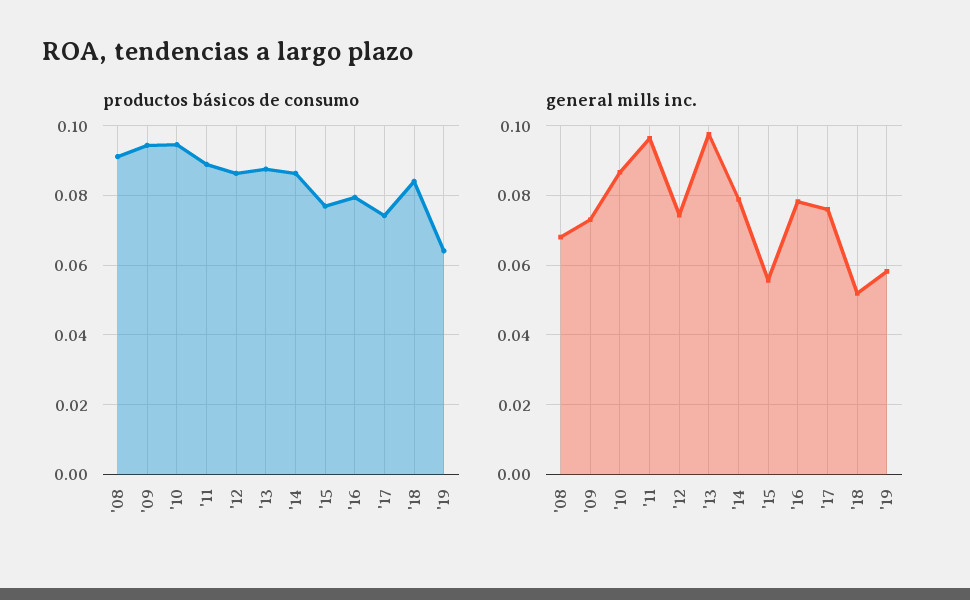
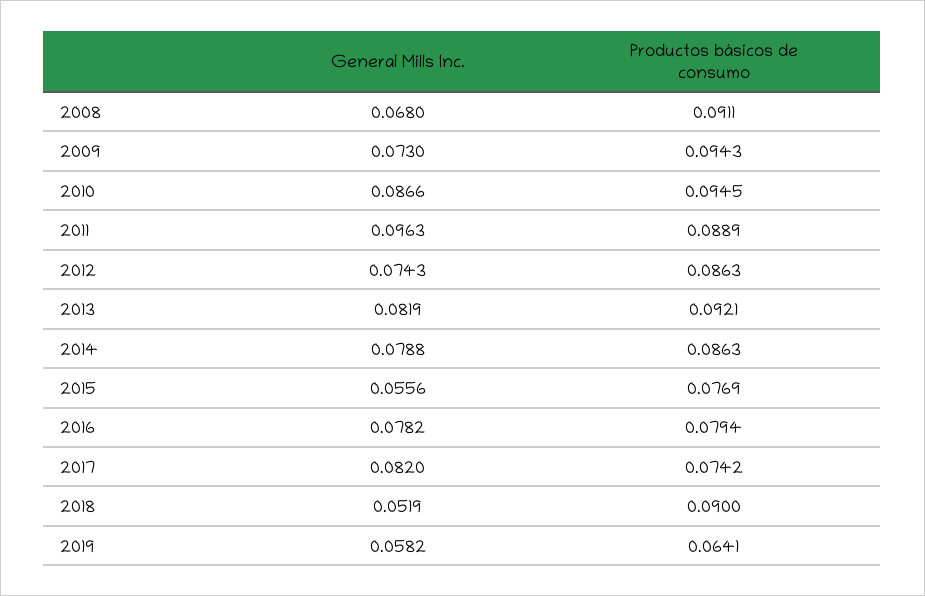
  {
    "productos básicos de consumo": {
      "'08": 0.0911,
      "'09": 0.0943,
      "'10": 0.0945,
      "'11": 0.0889,
      "'12": 0.0863,
-     "'13": 0.088,
+     "'13": 0.0921,
      "'14": 0.0863,
      "'15": 0.0769,
      "'16": 0.0794,
      "'17": 0.0742,
-     "'18": 0.084,
+     "'18": 0.09,
      "'19": 0.0641
    },
    "general mills inc.": {
      "'08": 0.068,
      "'09": 0.073,
      "'10": 0.0866,
      "'11": 0.0963,
      "'12": 0.0743,
-     "'13": 0.098,
+     "'13": 0.0819,
      "'14": 0.0788,
      "'15": 0.0556,
      "'16": 0.0782,
-     "'17": 0.076,
+     "'17": 0.082,
      "'18": 0.0519,
      "'19": 0.0582
    }
  }

